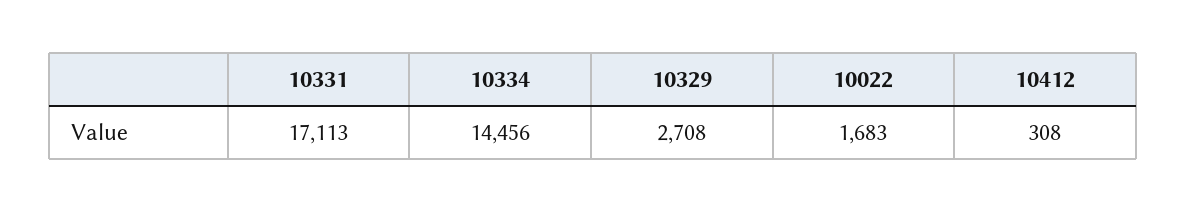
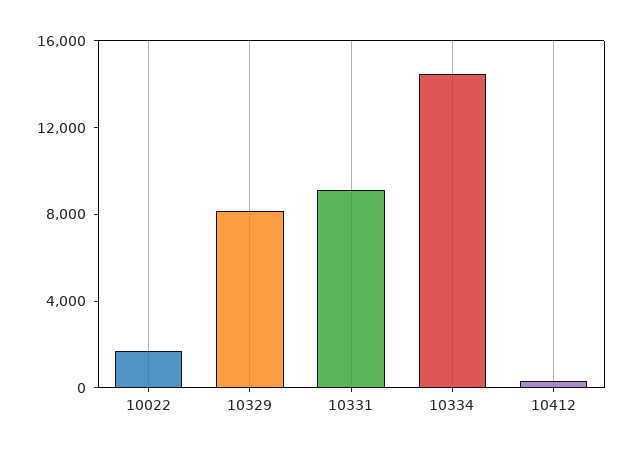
  {
-   "10331": 17113,
+   "10331": 9000,
    "10334": 14456,
-   "10329": 2708,
+   "10329": 8000,
    "10022": 1683,
    "10412": 308
  }

